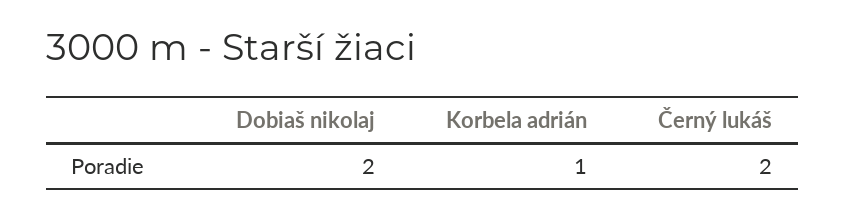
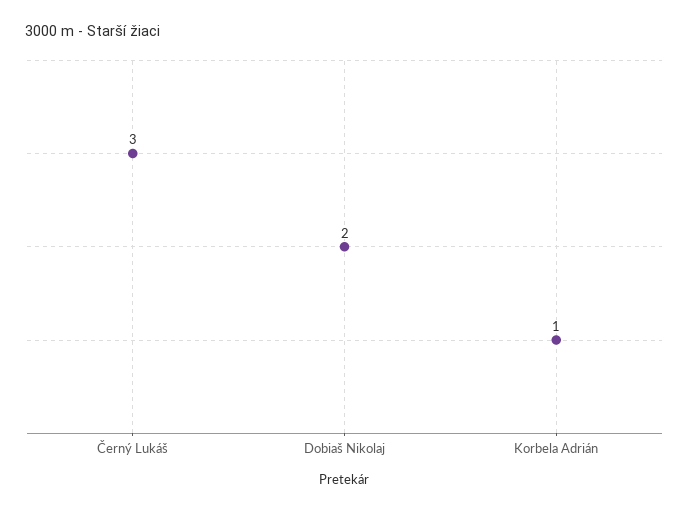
  {
    "Dobiaš nikolaj": 2,
    "Korbela adrián": 1,
-   "Černý lukáš": 2
+   "Černý lukáš": 3
  }

